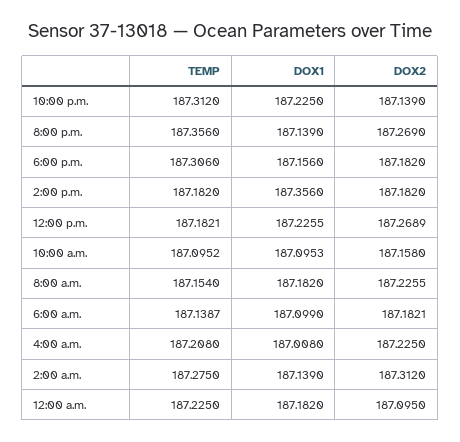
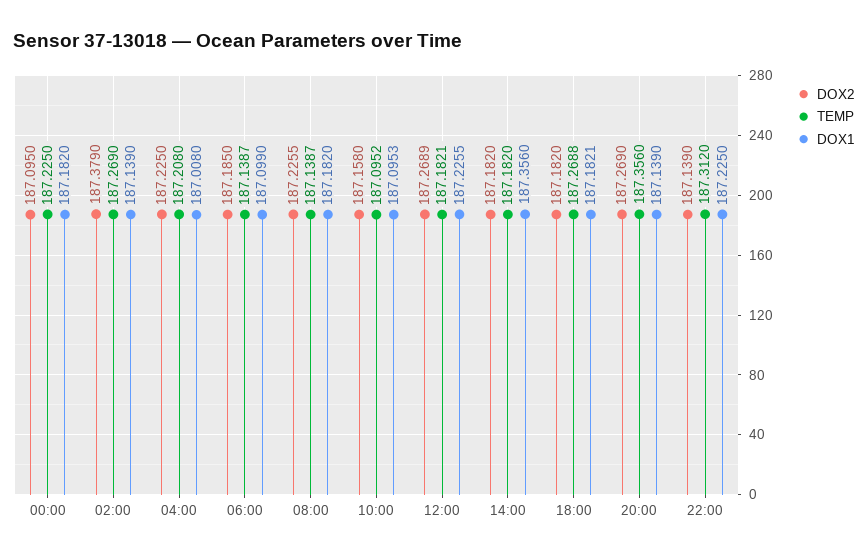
  {
    "TEMP": {
      "10:00 p.m.": 187.312,
      "8:00 p.m.": 187.356,
-     "6:00 p.m.": 187.306,
+     "6:00 p.m.": 187.2688,
      "2:00 p.m.": 187.182,
      "12:00 p.m.": 187.1821,
      "10:00 a.m.": 187.0952,
-     "8:00 a.m.": 187.154,
+     "8:00 a.m.": 187.1387,
      "6:00 a.m.": 187.1387,
      "4:00 a.m.": 187.208,
-     "2:00 a.m.": 187.275,
+     "2:00 a.m.": 187.269,
      "12:00 a.m.": 187.225
    },
    "DOX1": {
      "10:00 p.m.": 187.225,
      "8:00 p.m.": 187.139,
-     "6:00 p.m.": 187.156,
+     "6:00 p.m.": 187.1821,
      "2:00 p.m.": 187.356,
      "12:00 p.m.": 187.2255,
      "10:00 a.m.": 187.0953,
      "8:00 a.m.": 187.182,
      "6:00 a.m.": 187.099,
      "4:00 a.m.": 187.008,
      "2:00 a.m.": 187.139,
      "12:00 a.m.": 187.182
    },
    "DOX2": {
      "10:00 p.m.": 187.139,
      "8:00 p.m.": 187.269,
      "6:00 p.m.": 187.182,
      "2:00 p.m.": 187.182,
      "12:00 p.m.": 187.2689,
      "10:00 a.m.": 187.158,
      "8:00 a.m.": 187.2255,
-     "6:00 a.m.": 187.1821,
+     "6:00 a.m.": 187.185,
      "4:00 a.m.": 187.225,
-     "2:00 a.m.": 187.312,
+     "2:00 a.m.": 187.379,
      "12:00 a.m.": 187.095
    }
  }

